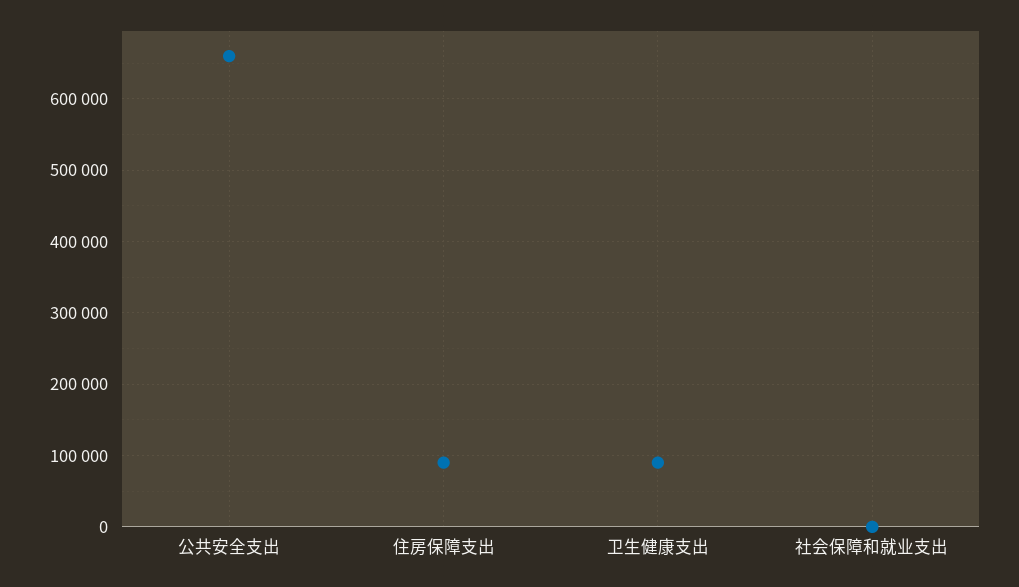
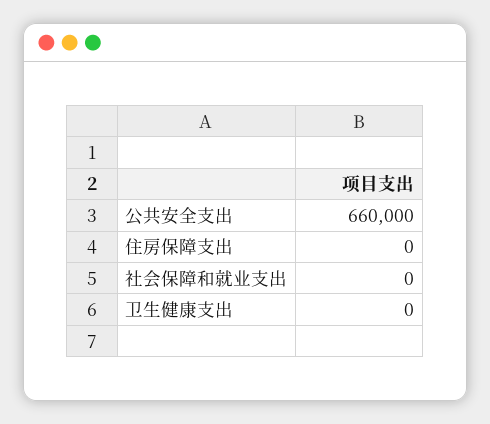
  {
    "公共安全支出": 660000,
-   "住房保障支出": 90000,
+   "住房保障支出": 0,
-   "卫生健康支出": 90000,
+   "卫生健康支出": 0,
    "社会保障和就业支出": 0
  }

